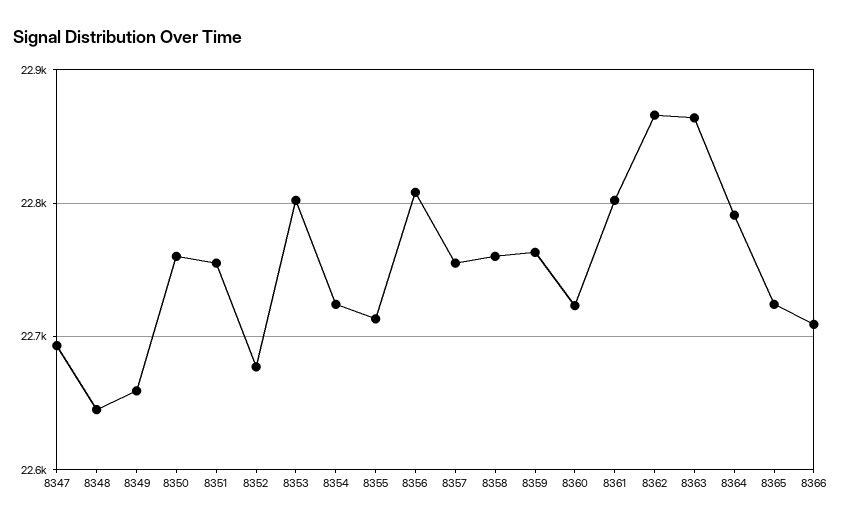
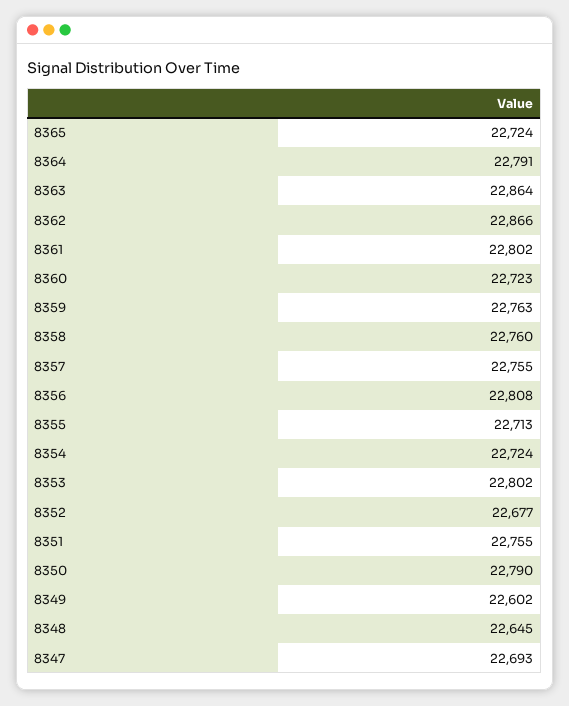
  {
    "8347": 22693,
    "8348": 22645,
-   "8349": 22660,
+   "8349": 22602,
-   "8350": 22760,
+   "8350": 22790,
    "8351": 22755,
    "8352": 22677,
    "8353": 22802,
    "8354": 22724,
    "8355": 22713,
    "8356": 22808,
    "8357": 22755,
    "8358": 22760,
    "8359": 22763,
    "8360": 22723,
    "8361": 22802,
    "8362": 22866,
    "8363": 22864,
    "8364": 22791,
-   "8365": 22724,
+   "8365": 22724
-   "8366": 22710
  }

